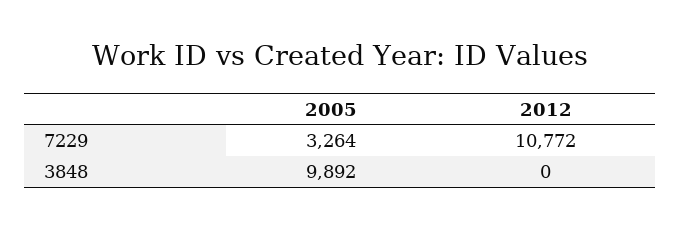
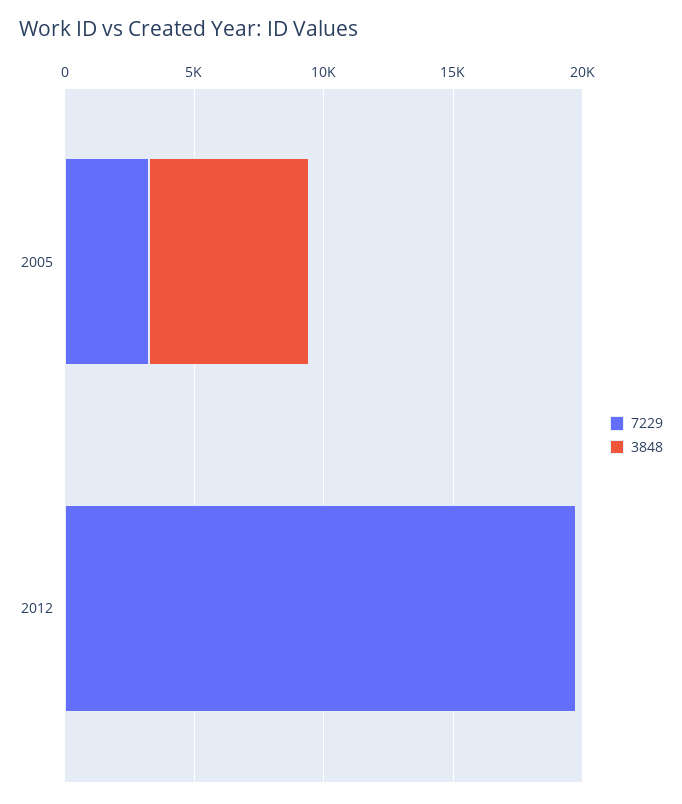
  {
    "7229": {
      "2005": 3264,
-     "2012": 10772
+     "2012": 20000
    },
    "3848": {
-     "2005": 9892,
+     "2005": 6000,
      "2012": 0
    }
  }

